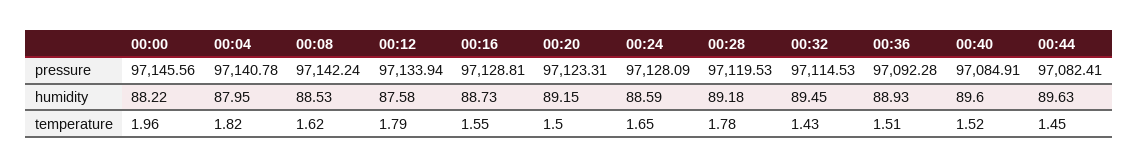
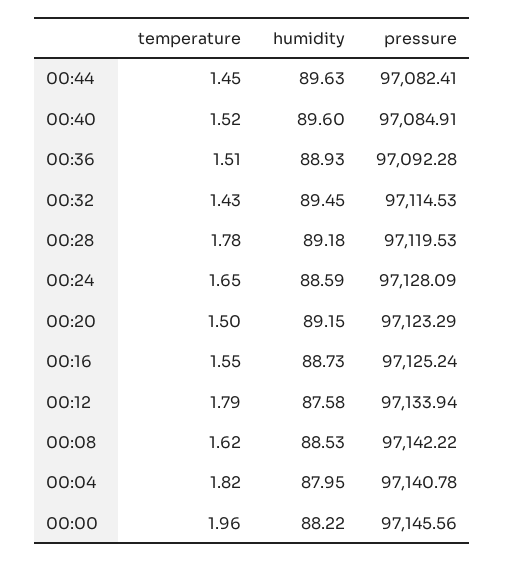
  {
    "00:00": {
      "pressure": 97145.56,
      "humidity": 88.22,
      "temperature": 1.96
    },
    "00:04": {
      "pressure": 97140.78,
      "humidity": 87.95,
      "temperature": 1.82
    },
    "00:08": {
-     "pressure": 97142.24,
+     "pressure": 97142.22,
      "humidity": 88.53,
      "temperature": 1.62
    },
    "00:12": {
      "pressure": 97133.94,
      "humidity": 87.58,
      "temperature": 1.79
    },
    "00:16": {
-     "pressure": 97128.81,
+     "pressure": 97125.24,
      "humidity": 88.73,
      "temperature": 1.55
    },
    "00:20": {
-     "pressure": 97123.31,
+     "pressure": 97123.29,
      "humidity": 89.15,
      "temperature": 1.5
    },
    "00:24": {
      "pressure": 97128.09,
      "humidity": 88.59,
      "temperature": 1.65
    },
    "00:28": {
      "pressure": 97119.53,
      "humidity": 89.18,
      "temperature": 1.78
    },
    "00:32": {
      "pressure": 97114.53,
      "humidity": 89.45,
      "temperature": 1.43
    },
    "00:36": {
      "pressure": 97092.28,
      "humidity": 88.93,
      "temperature": 1.51
    },
    "00:40": {
      "pressure": 97084.91,
      "humidity": 89.6,
      "temperature": 1.52
    },
    "00:44": {
      "pressure": 97082.41,
      "humidity": 89.63,
      "temperature": 1.45
    }
  }

